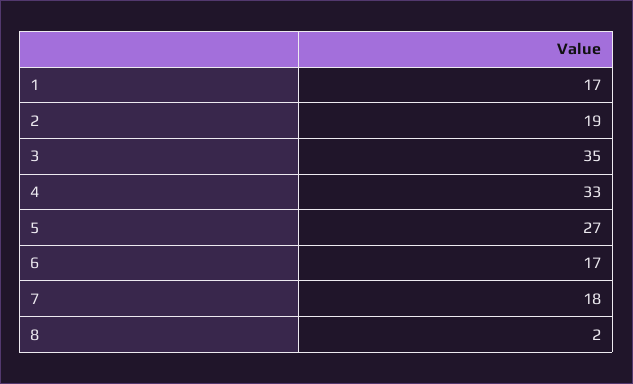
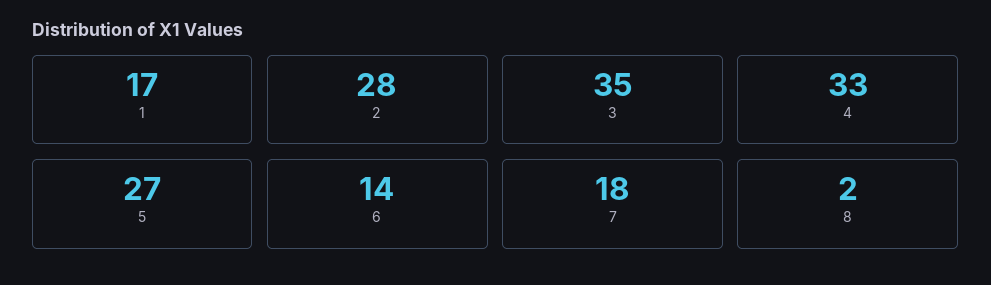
  {
    "1": 17,
-   "2": 19,
+   "2": 28,
    "3": 35,
    "4": 33,
    "5": 27,
-   "6": 17,
+   "6": 14,
    "7": 18,
    "8": 2
  }

